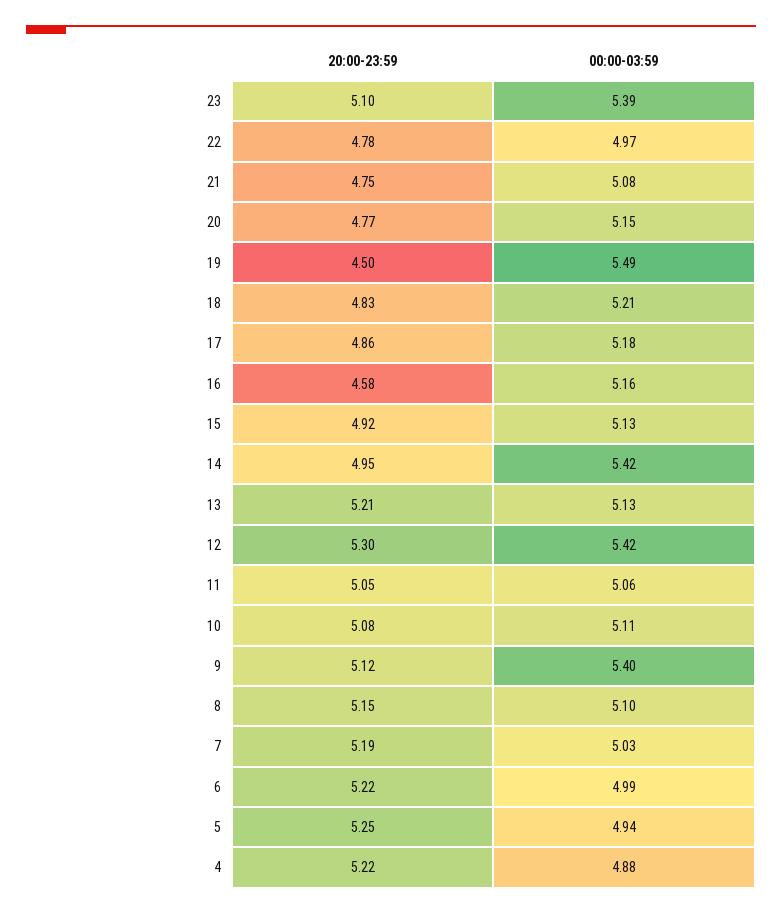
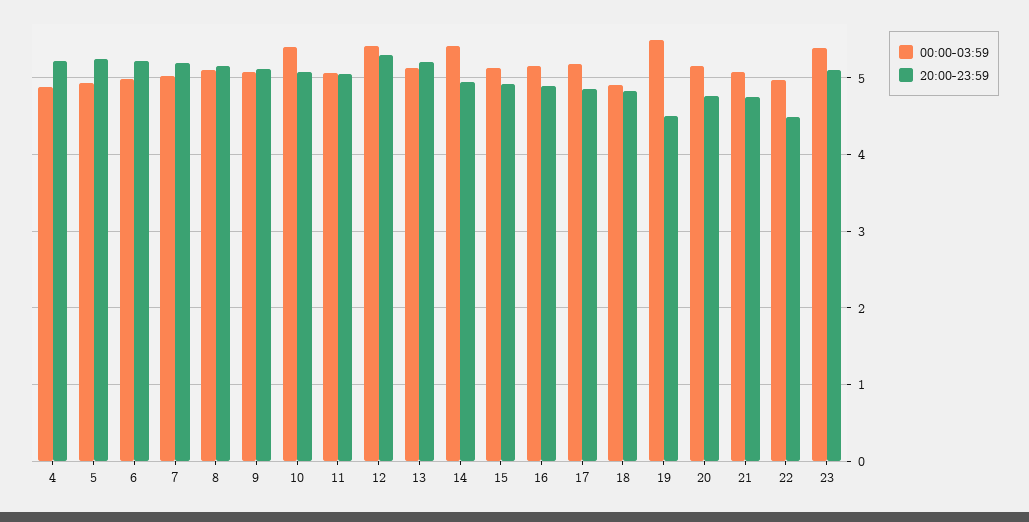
  {
    "20:00-23:59": {
      "23": 5.1,
-     "22": 4.78,
+     "22": 4.5,
      "21": 4.75,
      "20": 4.77,
      "19": 4.5,
      "18": 4.83,
      "17": 4.86,
-     "16": 4.58,
+     "16": 4.9,
      "15": 4.92,
      "14": 4.95,
      "13": 5.21,
      "12": 5.3,
      "11": 5.05,
      "10": 5.08,
      "9": 5.12,
      "8": 5.15,
      "7": 5.19,
      "6": 5.22,
      "5": 5.25,
      "4": 5.22
    },
    "00:00-03:59": {
      "23": 5.39,
      "22": 4.97,
      "21": 5.08,
      "20": 5.15,
      "19": 5.49,
-     "18": 5.21,
+     "18": 4.9,
      "17": 5.18,
      "16": 5.16,
      "15": 5.13,
      "14": 5.42,
      "13": 5.13,
      "12": 5.42,
      "11": 5.06,
-     "10": 5.11,
+     "10": 5.4,
-     "9": 5.4,
+     "9": 5.1,
      "8": 5.1,
      "7": 5.03,
      "6": 4.99,
      "5": 4.94,
      "4": 4.88
    }
  }

